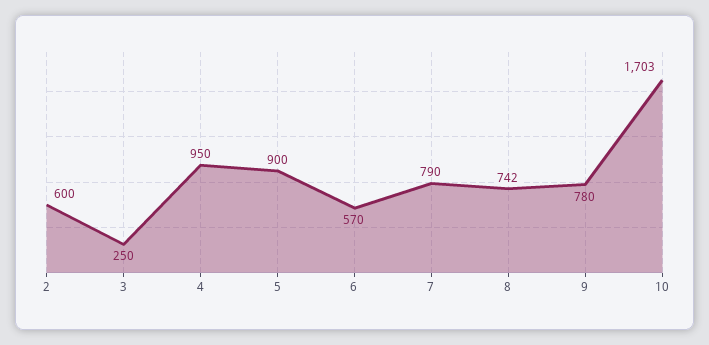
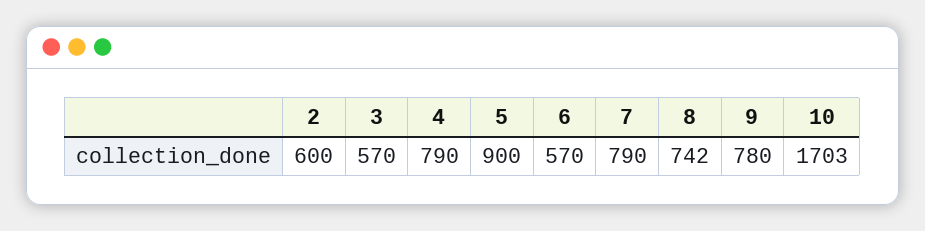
  {
    "2": 600,
-   "3": 250,
+   "3": 570,
-   "4": 950,
+   "4": 790,
    "5": 900,
    "6": 570,
    "7": 790,
    "8": 742,
    "9": 780,
    "10": 1703
  }

